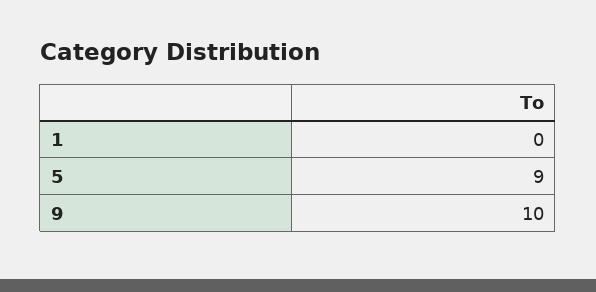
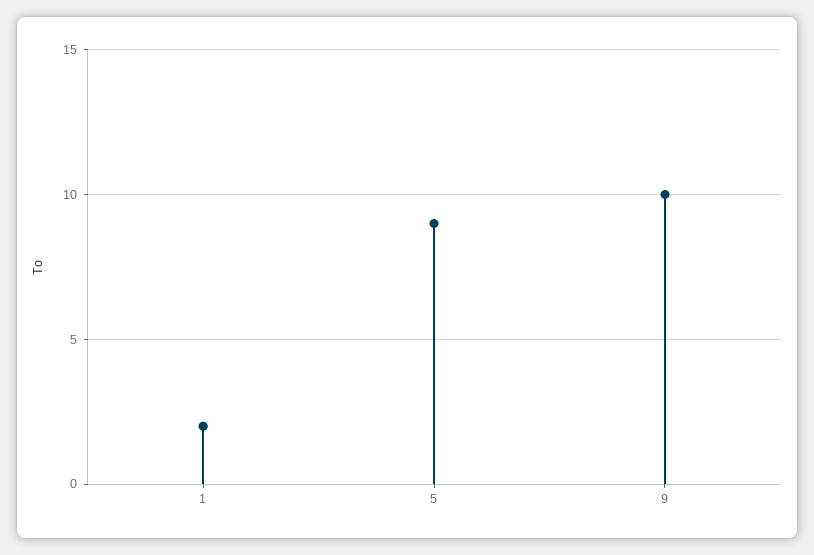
  {
-   "1": 0,
+   "1": 2,
    "5": 9,
    "9": 10
  }

